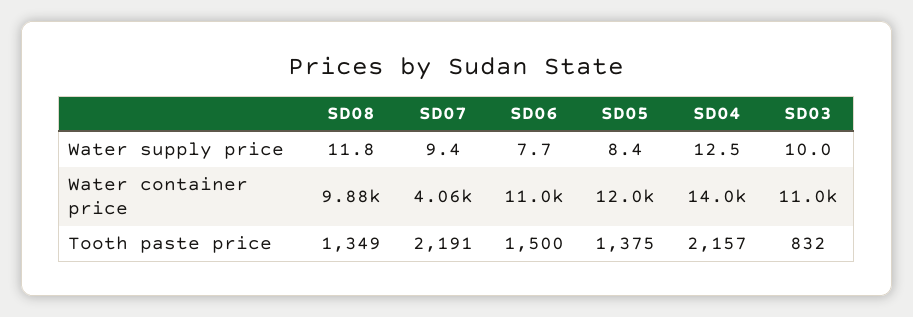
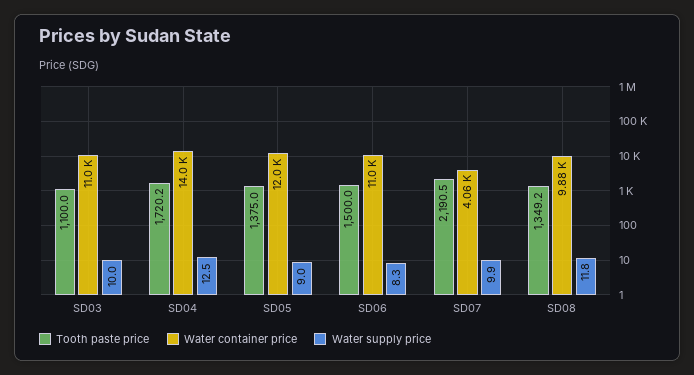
  {
    "Water supply price": {
      "SD08": 11.8,
-     "SD07": 9.4,
+     "SD07": 9.9,
-     "SD06": 7.7,
+     "SD06": 8.3,
-     "SD05": 8.4,
+     "SD05": 9,
      "SD04": 12.5,
      "SD03": 10
    },
    "Water container price": {
      "SD08": 9880,
      "SD07": 4060,
      "SD06": 11000,
      "SD05": 12000,
      "SD04": 14000,
      "SD03": 11000
    },
    "Tooth paste price": {
      "SD08": 1349.2,
      "SD07": 2190.5,
      "SD06": 1500,
      "SD05": 1375,
-     "SD04": 2157,
+     "SD04": 1720.2,
-     "SD03": 832
+     "SD03": 1100
    }
  }

